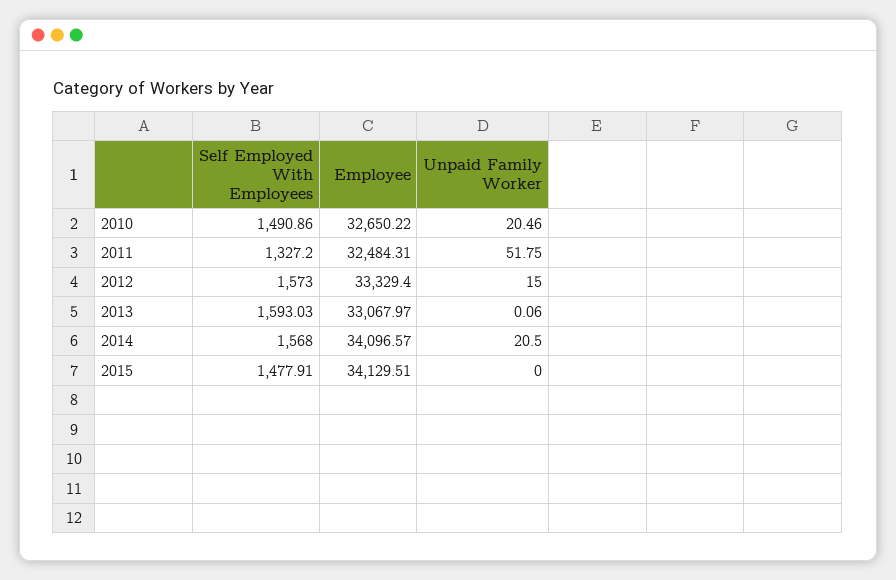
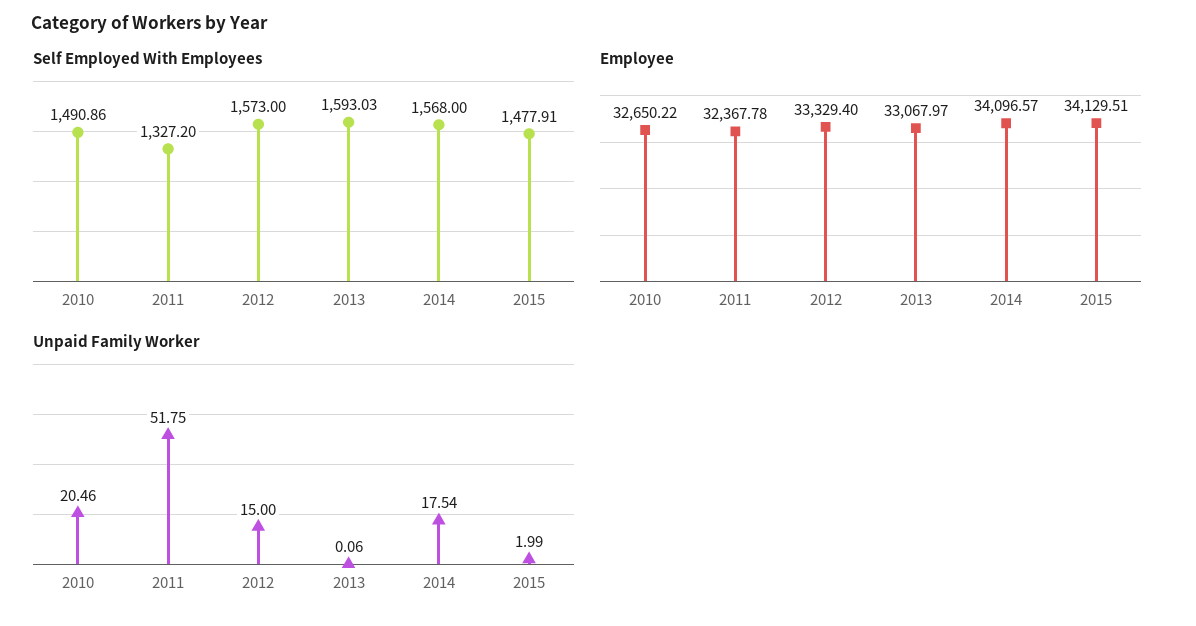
  {
    "Self Employed With Employees": {
      "2010": 1490.86,
      "2011": 1327.2,
      "2012": 1573,
      "2013": 1593.03,
      "2014": 1568,
      "2015": 1477.91
    },
    "Employee": {
      "2010": 32650.22,
-     "2011": 32484.31,
+     "2011": 32367.78,
      "2012": 33329.4,
      "2013": 33067.97,
      "2014": 34096.57,
      "2015": 34129.51
    },
    "Unpaid Family Worker": {
      "2010": 20.46,
      "2011": 51.75,
      "2012": 15,
      "2013": 0.06,
-     "2014": 20.5,
+     "2014": 17.54,
-     "2015": 0
+     "2015": 1.99
    }
  }

